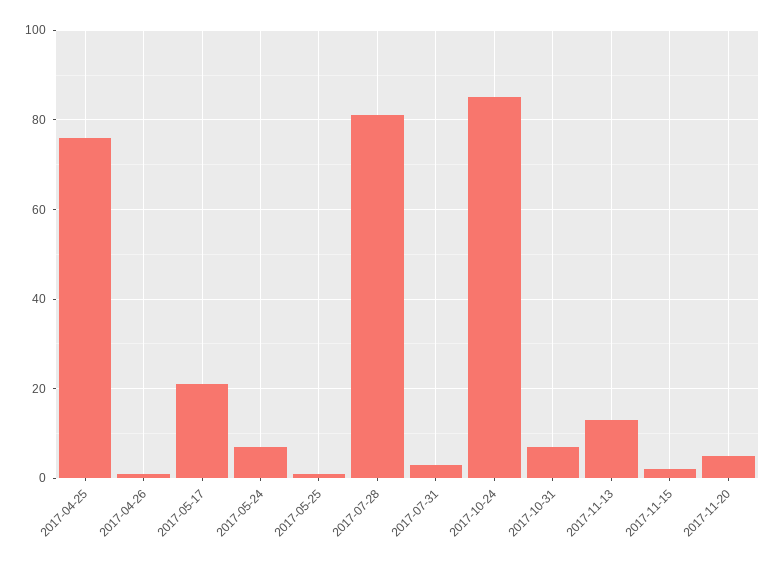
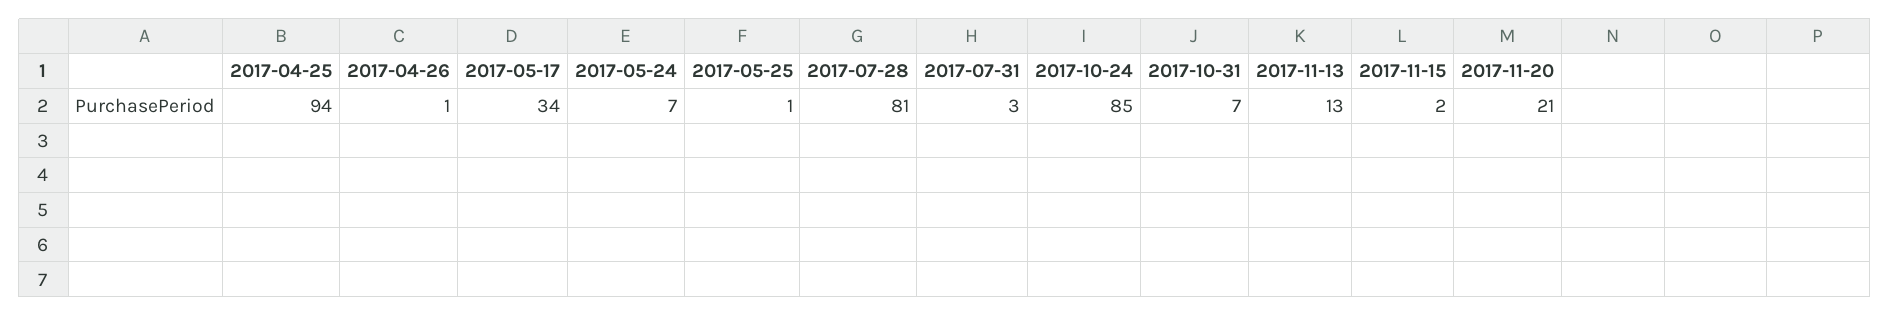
  {
-   "2017-04-25": 75,
+   "2017-04-25": 94,
    "2017-04-26": 1,
-   "2017-05-17": 20,
+   "2017-05-17": 34,
    "2017-05-24": 7,
    "2017-05-25": 1,
    "2017-07-28": 81,
    "2017-07-31": 3,
    "2017-10-24": 85,
    "2017-10-31": 7,
    "2017-11-13": 13,
    "2017-11-15": 2,
-   "2017-11-20": 5
+   "2017-11-20": 21
  }

